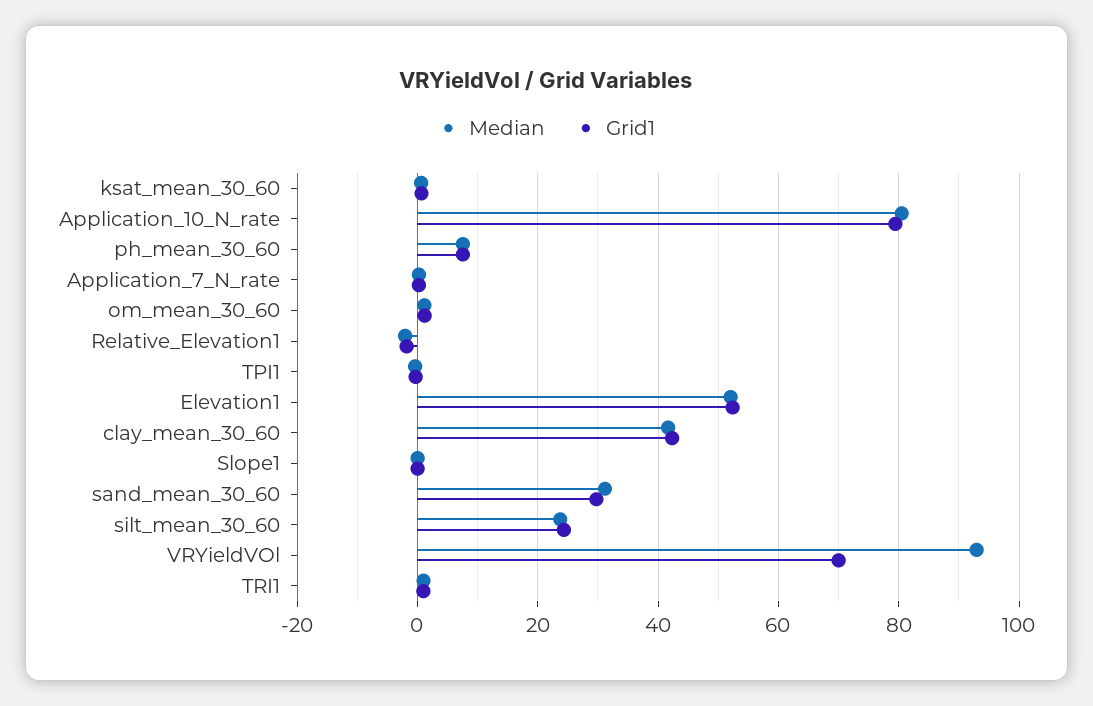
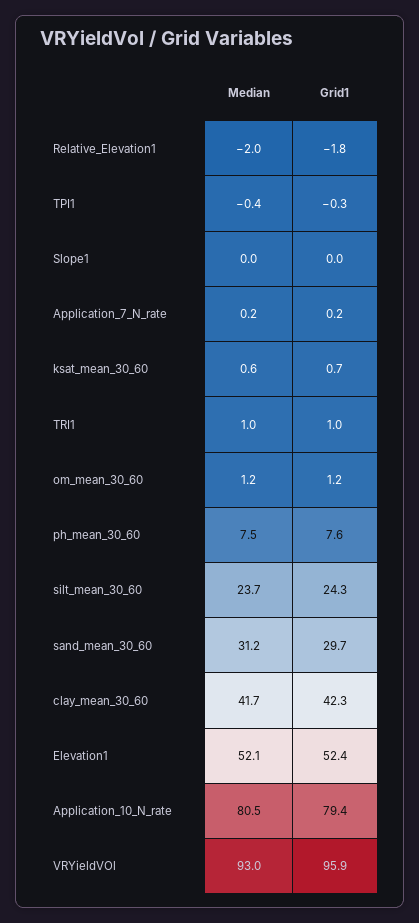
  {
    "Median": {
      "ksat_mean_30_60": 0.6,
      "Application_10_N_rate": 80.5,
      "ph_mean_30_60": 7.5,
      "Application_7_N_rate": 0.2,
      "om_mean_30_60": 1.2,
      "Relative_Elevation1": -2,
      "TPI1": -0.4,
      "Elevation1": 52.1,
      "clay_mean_30_60": 41.7,
      "Slope1": 0,
      "sand_mean_30_60": 31.2,
      "silt_mean_30_60": 23.7,
      "VRYieldVOl": 93,
      "TRI1": 1
    },
    "Grid1": {
      "ksat_mean_30_60": 0.7,
      "Application_10_N_rate": 79.4,
      "ph_mean_30_60": 7.6,
      "Application_7_N_rate": 0.2,
      "om_mean_30_60": 1.2,
      "Relative_Elevation1": -1.8,
      "TPI1": -0.3,
      "Elevation1": 52.4,
      "clay_mean_30_60": 42.3,
      "Slope1": 0,
      "sand_mean_30_60": 29.7,
      "silt_mean_30_60": 24.3,
-     "VRYieldVOl": 70,
+     "VRYieldVOl": 95.9,
      "TRI1": 1
    }
  }

